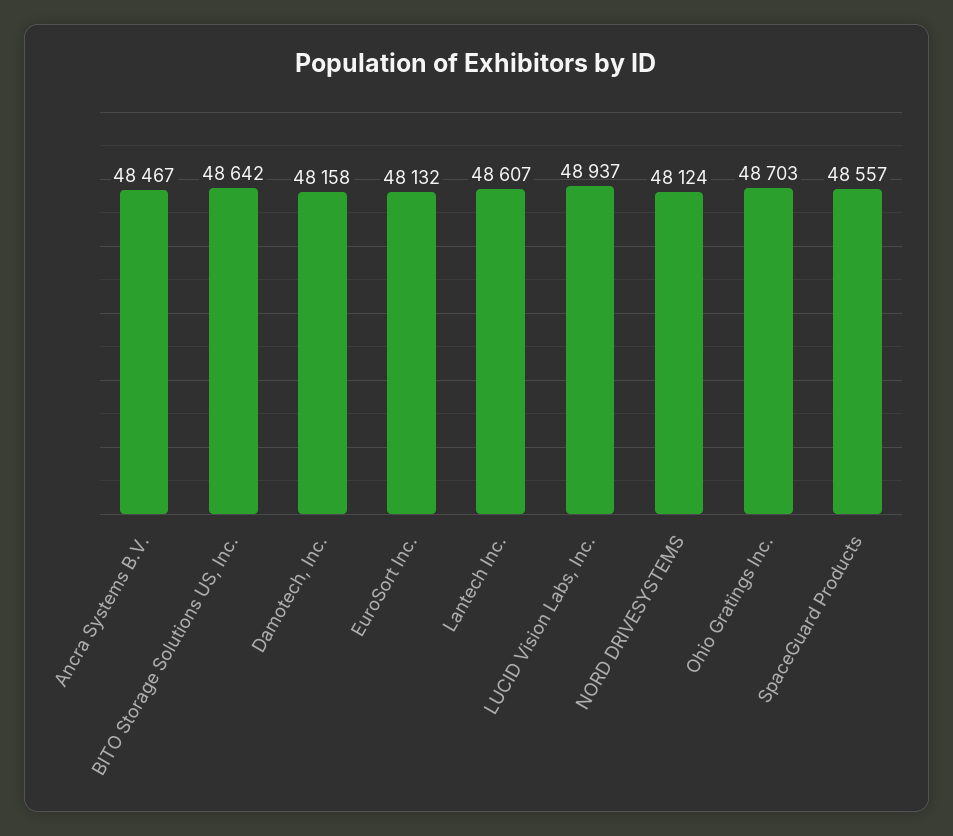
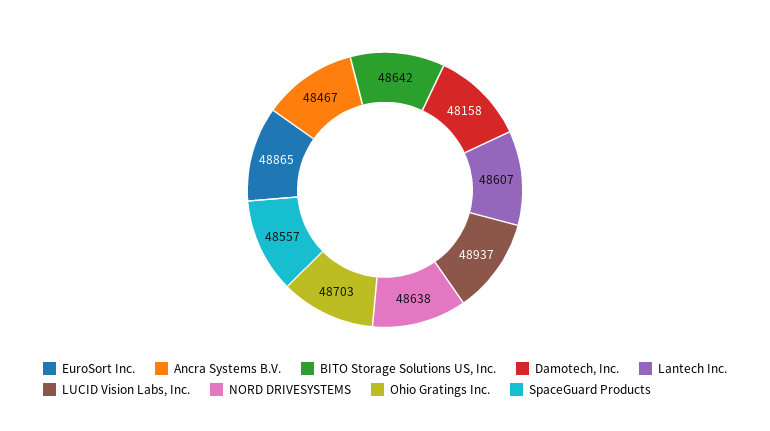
  {
    "Ancra Systems B.V.": 48467,
    "BITO Storage Solutions US, Inc.": 48642,
    "Damotech, Inc.": 48158,
-   "EuroSort Inc.": 48132,
+   "EuroSort Inc.": 48865,
    "Lantech Inc.": 48607,
    "LUCID Vision Labs, Inc.": 48937,
-   "NORD DRIVESYSTEMS": 48124,
+   "NORD DRIVESYSTEMS": 48638,
    "Ohio Gratings Inc.": 48703,
    "SpaceGuard Products": 48557
  }

